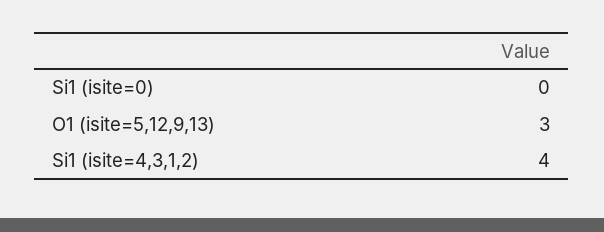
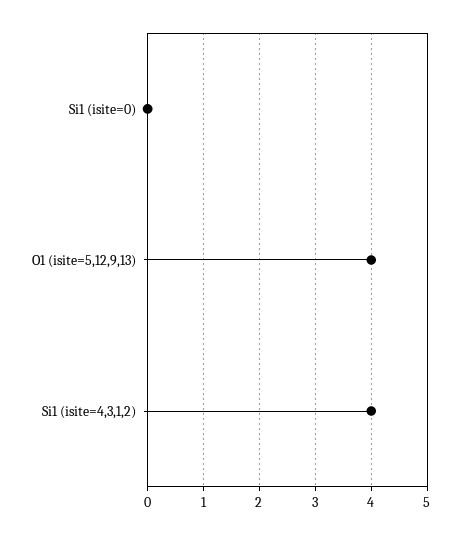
  {
    "Si1 (isite=0)": 0,
-   "O1 (isite=5,12,9,13)": 3,
+   "O1 (isite=5,12,9,13)": 4,
    "Si1 (isite=4,3,1,2)": 4
  }

